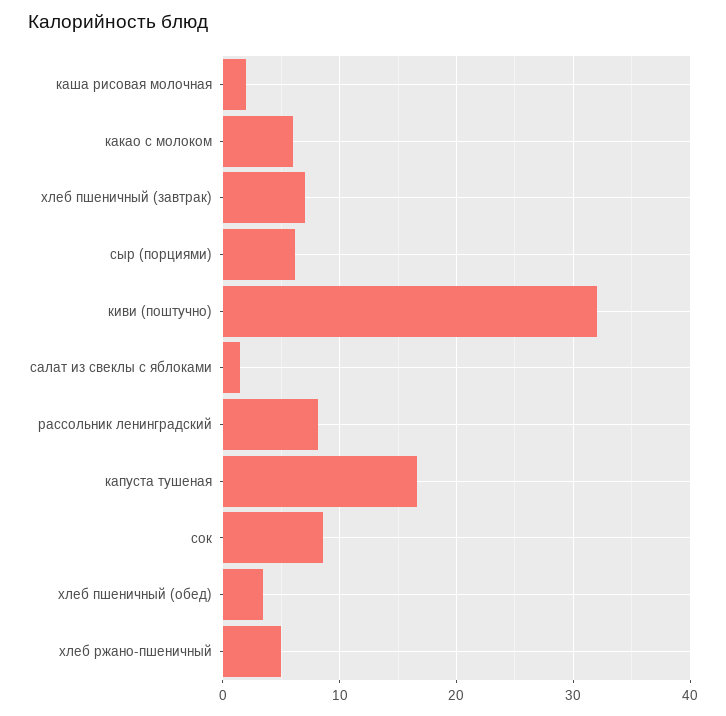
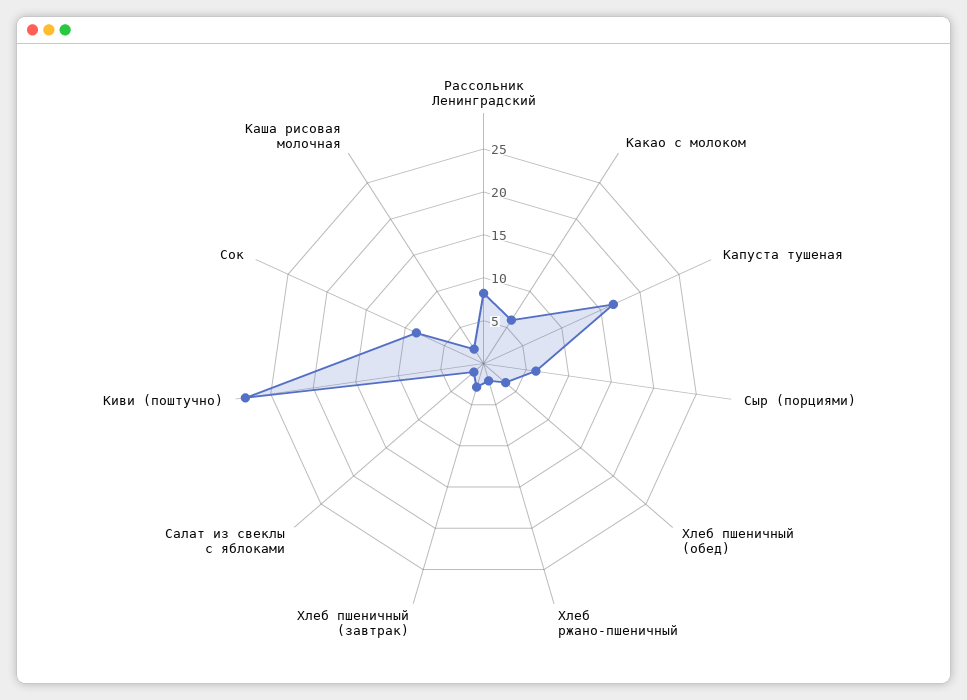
  {
    "каша рисовая молочная": 2,
    "какао с молоком": 6,
-   "хлеб пшеничный (завтрак)": 7,
+   "хлеб пшеничный (завтрак)": 3,
    "сыр (порциями)": 6,
-   "киви (поштучно)": 32,
+   "киви (поштучно)": 28,
    "салат из свеклы с яблоками": 2,
    "рассольник ленинградский": 8,
    "капуста тушеная": 17,
    "сок": 9,
    "хлеб пшеничный (обед)": 3,
-   "хлеб ржано-пшеничный": 5
+   "хлеб ржано-пшеничный": 2
  }

